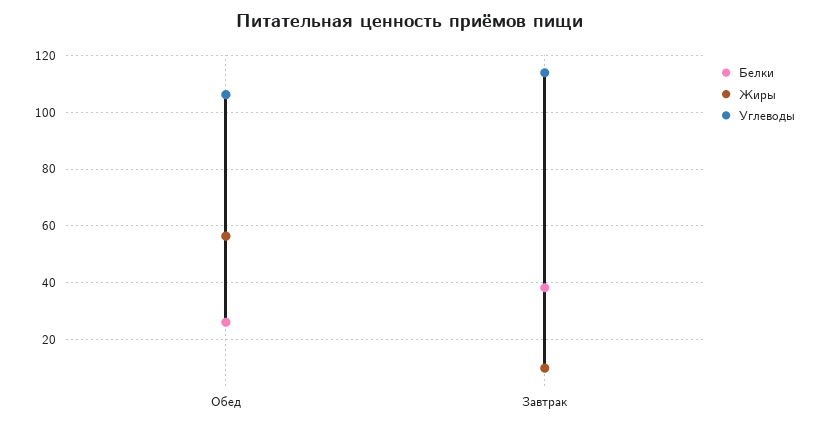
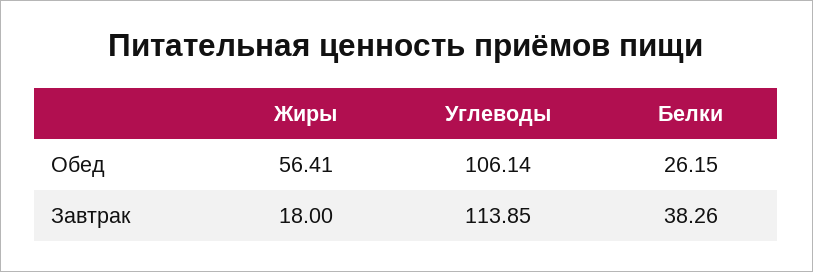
  {
    "Белки": {
      "Обед": 26.15,
      "Завтрак": 38.26
    },
    "Жиры": {
      "Обед": 56.41,
-     "Завтрак": 10
+     "Завтрак": 18
    },
    "Углеводы": {
      "Обед": 106.14,
      "Завтрак": 113.85
    }
  }

